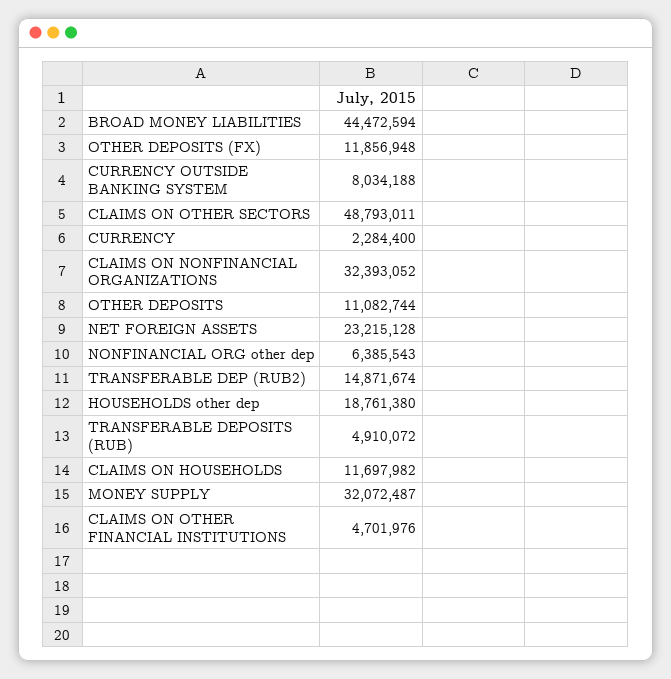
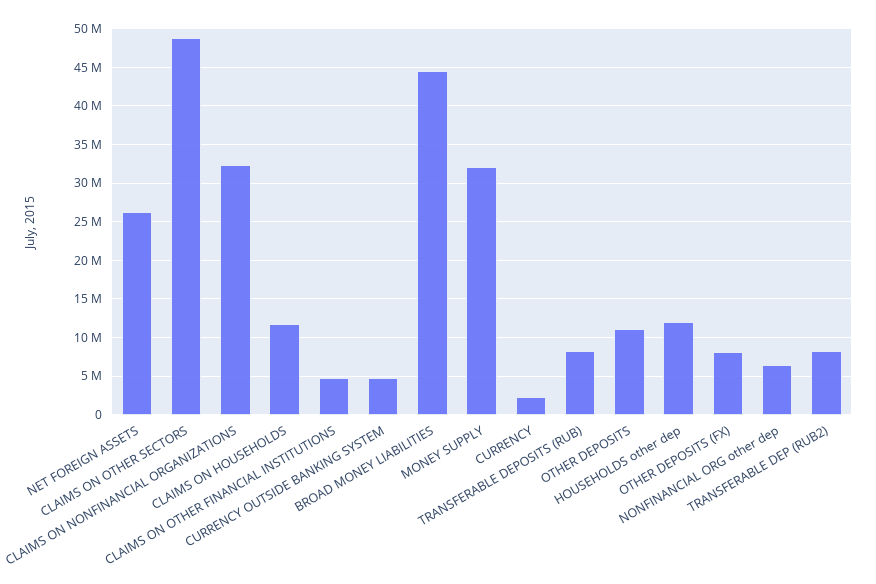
  {
    "BROAD MONEY LIABILITIES": 44472594,
-   "OTHER DEPOSITS (FX)": 11856948,
+   "OTHER DEPOSITS (FX)": 8000000,
-   "CURRENCY OUTSIDE BANKING SYSTEM": 8034188,
+   "CURRENCY OUTSIDE BANKING SYSTEM": 5000000,
    "CLAIMS ON OTHER SECTORS": 48793011,
    "CURRENCY": 2284400,
    "CLAIMS ON NONFINANCIAL ORGANIZATIONS": 32393052,
    "OTHER DEPOSITS": 11082744,
-   "NET FOREIGN ASSETS": 23215128,
+   "NET FOREIGN ASSETS": 26000000,
    "NONFINANCIAL ORG other dep": 6385543,
-   "TRANSFERABLE DEP (RUB2)": 14871674,
+   "TRANSFERABLE DEP (RUB2)": 8000000,
-   "HOUSEHOLDS other dep": 18761380,
+   "HOUSEHOLDS other dep": 12000000,
-   "TRANSFERABLE DEPOSITS (RUB)": 4910072,
+   "TRANSFERABLE DEPOSITS (RUB)": 8000000,
    "CLAIMS ON HOUSEHOLDS": 11697982,
    "MONEY SUPPLY": 32072487,
    "CLAIMS ON OTHER FINANCIAL INSTITUTIONS": 4701976
  }

